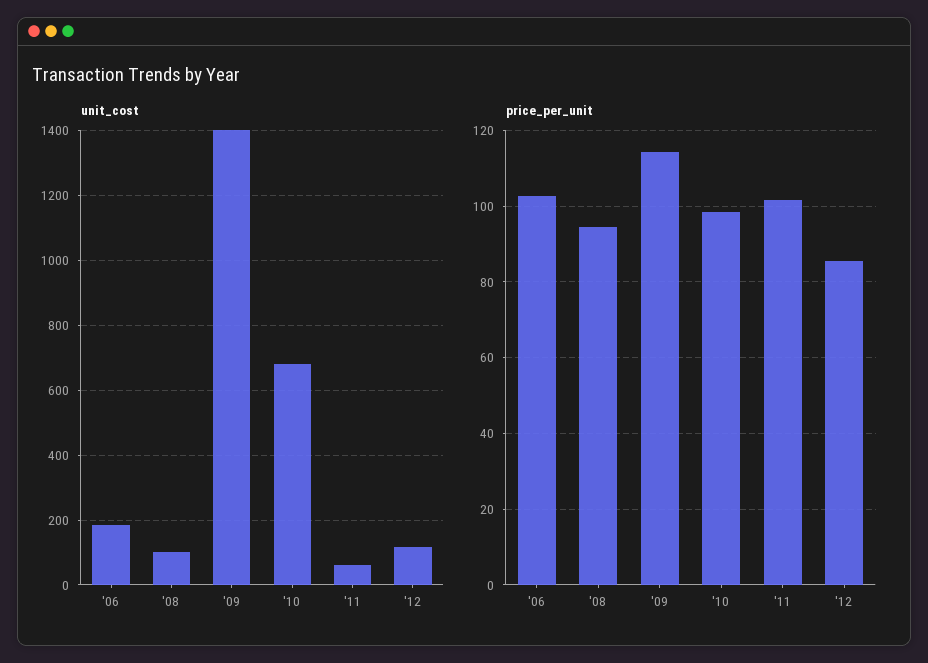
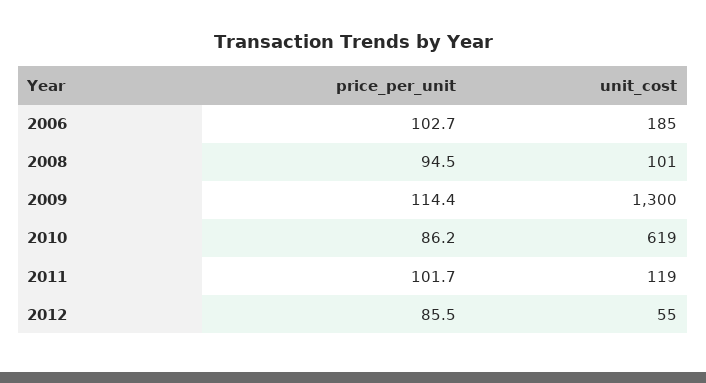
  {
    "unit_cost": {
      "'06": 185,
      "'08": 101,
-     "'09": 1400,
+     "'09": 1300,
-     "'10": 680,
+     "'10": 619,
-     "'11": 60,
+     "'11": 119,
-     "'12": 120
+     "'12": 55
    },
    "price_per_unit": {
      "'06": 102.7,
      "'08": 94.5,
      "'09": 114.4,
-     "'10": 98,
+     "'10": 86.2,
      "'11": 101.7,
      "'12": 85.5
    }
  }

